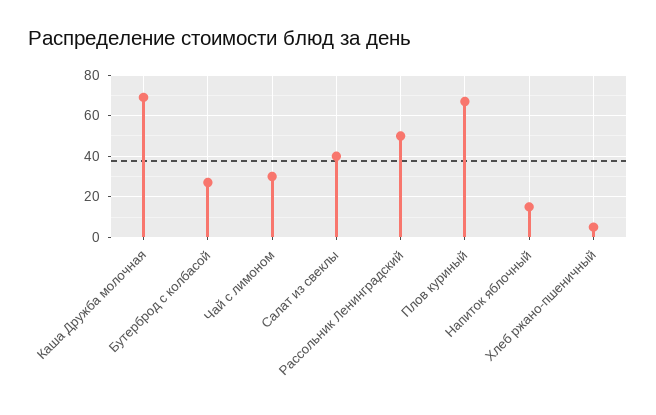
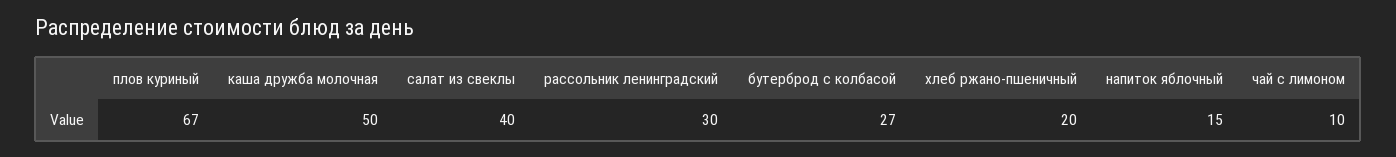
  {
-   "Каша Дружба молочная": 70,
+   "Каша Дружба молочная": 50,
    "Бутерброд с колбасой": 27,
-   "Чай с лимоном": 30,
+   "Чай с лимоном": 10,
    "Салат из свеклы": 40,
-   "Рассольник Ленинградский": 50,
+   "Рассольник Ленинградский": 30,
    "Плов куриный": 67,
    "Напиток яблочный": 15,
-   "Хлеб ржано-пшеничный": 5
+   "Хлеб ржано-пшеничный": 20
  }

